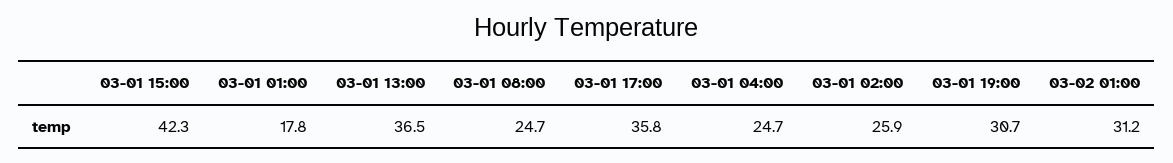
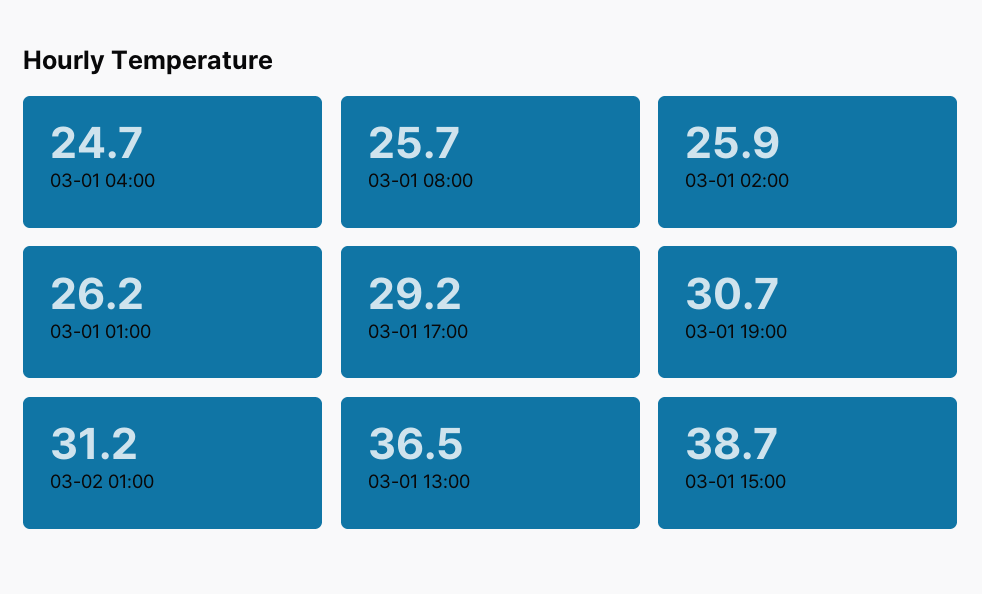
  {
-   "03-01 15:00": 42.3,
+   "03-01 15:00": 38.7,
-   "03-01 01:00": 17.8,
+   "03-01 01:00": 26.2,
    "03-01 13:00": 36.5,
-   "03-01 08:00": 24.7,
+   "03-01 08:00": 25.7,
-   "03-01 17:00": 35.8,
+   "03-01 17:00": 29.2,
    "03-01 04:00": 24.7,
    "03-01 02:00": 25.9,
    "03-01 19:00": 30.7,
    "03-02 01:00": 31.2
  }

